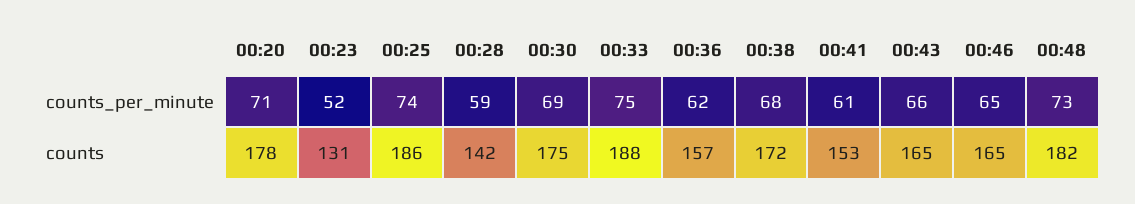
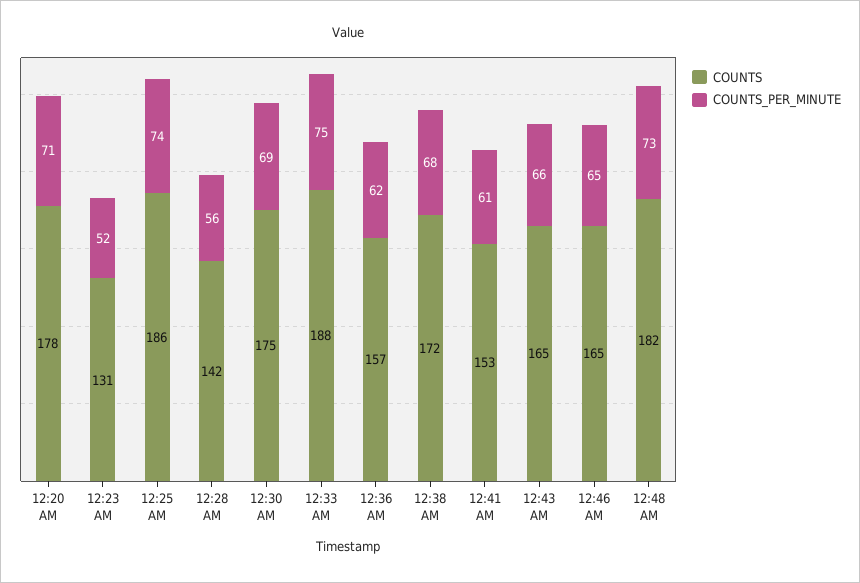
  {
    "counts_per_minute": {
      "00:20": 71,
      "00:23": 52,
      "00:25": 74,
-     "00:28": 59,
+     "00:28": 56,
      "00:30": 69,
      "00:33": 75,
      "00:36": 62,
      "00:38": 68,
      "00:41": 61,
      "00:43": 66,
      "00:46": 65,
      "00:48": 73
    },
    "counts": {
      "00:20": 178,
      "00:23": 131,
      "00:25": 186,
      "00:28": 142,
      "00:30": 175,
      "00:33": 188,
      "00:36": 157,
      "00:38": 172,
      "00:41": 153,
      "00:43": 165,
      "00:46": 165,
      "00:48": 182
    }
  }

